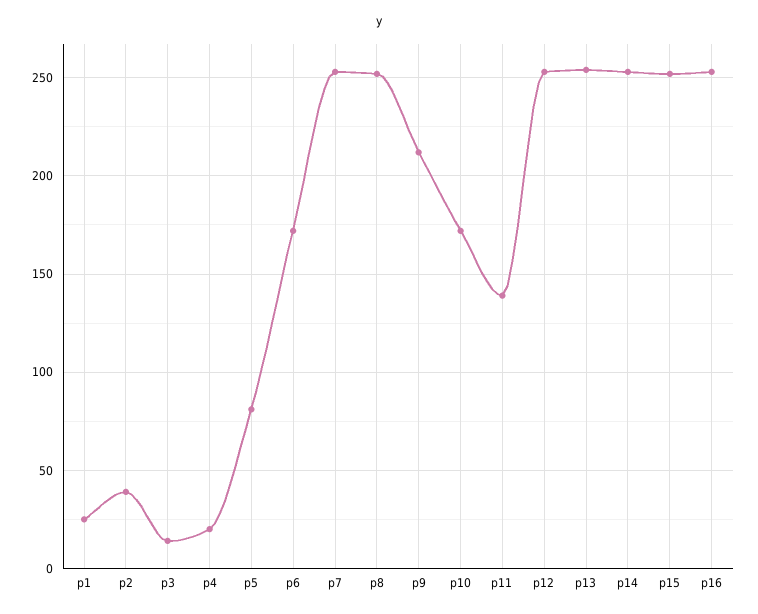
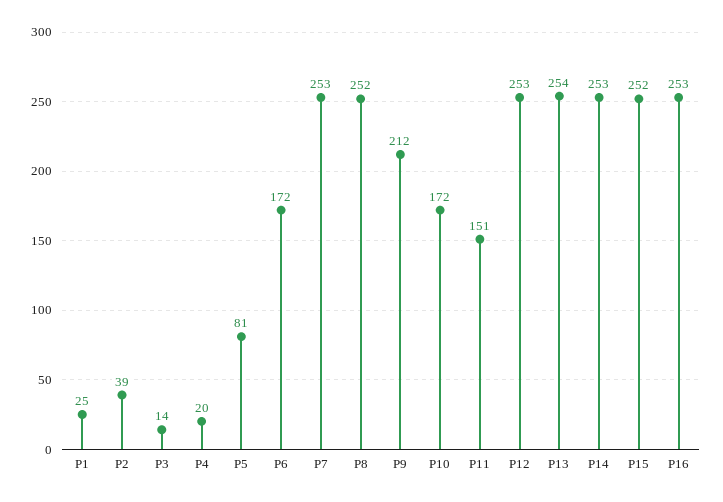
  {
    "p1": 25,
    "p2": 39,
    "p3": 14,
    "p4": 20,
    "p5": 81,
    "p6": 172,
    "p7": 253,
    "p8": 252,
    "p9": 212,
    "p10": 172,
-   "p11": 140,
+   "p11": 151,
    "p12": 253,
    "p13": 254,
    "p14": 253,
    "p15": 252,
    "p16": 253
  }

